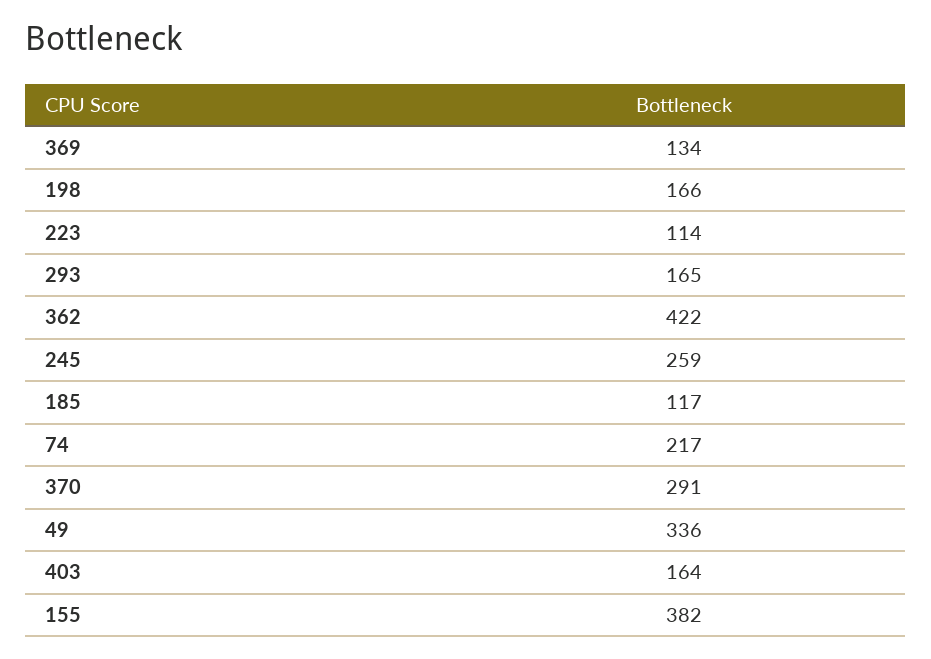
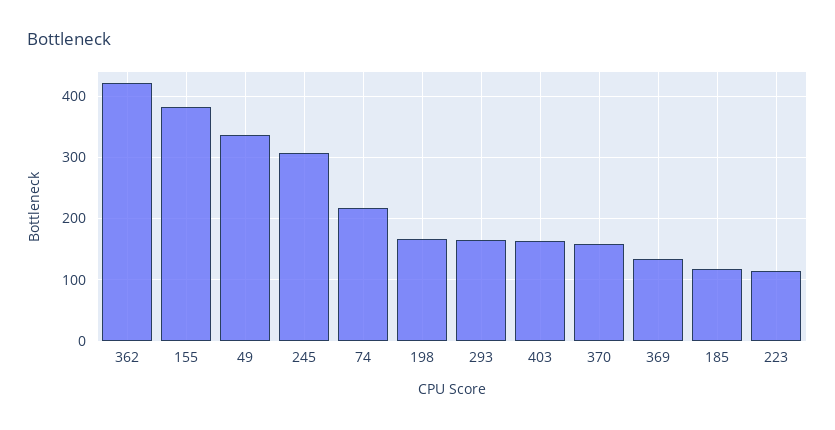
  {
    "369": 134,
    "198": 166,
    "223": 114,
    "293": 165,
    "362": 422,
-   "245": 259,
+   "245": 310,
    "185": 117,
    "74": 217,
-   "370": 291,
+   "370": 160,
    "49": 336,
    "403": 164,
    "155": 382
  }

